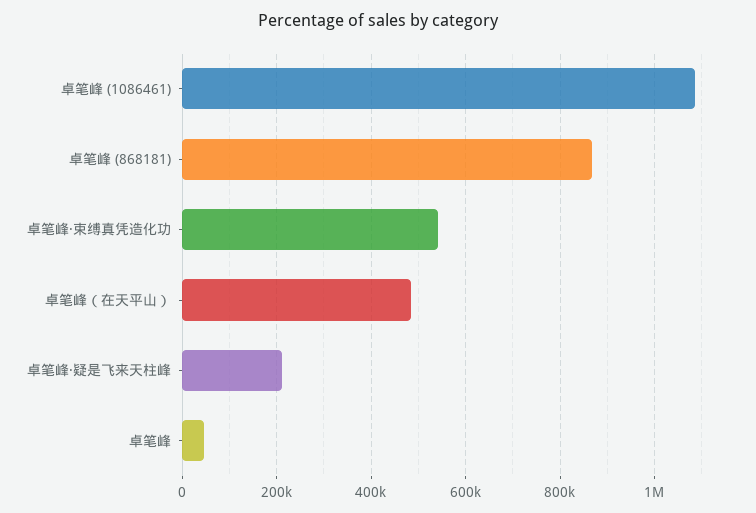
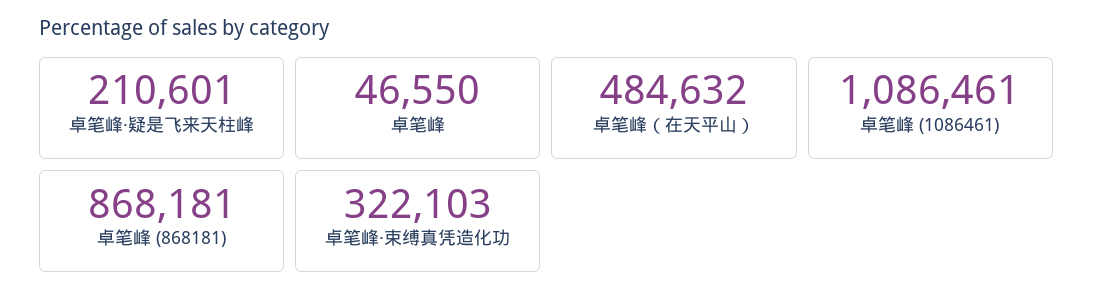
  {
    "卓笔峰 (1086461)": 1086461,
    "卓笔峰 (868181)": 868181,
-   "卓笔峰·束缚真凭造化功": 540000,
+   "卓笔峰·束缚真凭造化功": 322103,
    "卓笔峰（在天平山）": 484632,
    "卓笔峰·疑是飞来天柱峰": 210601,
    "卓笔峰": 46550
  }

